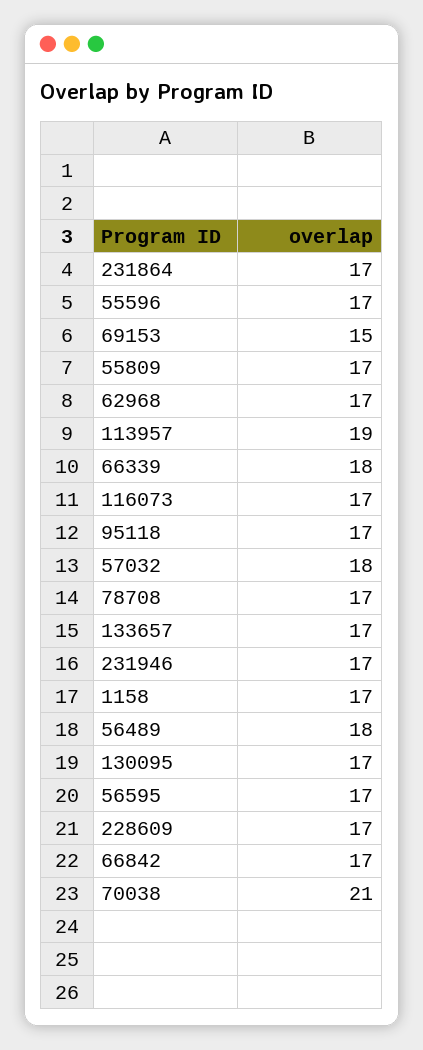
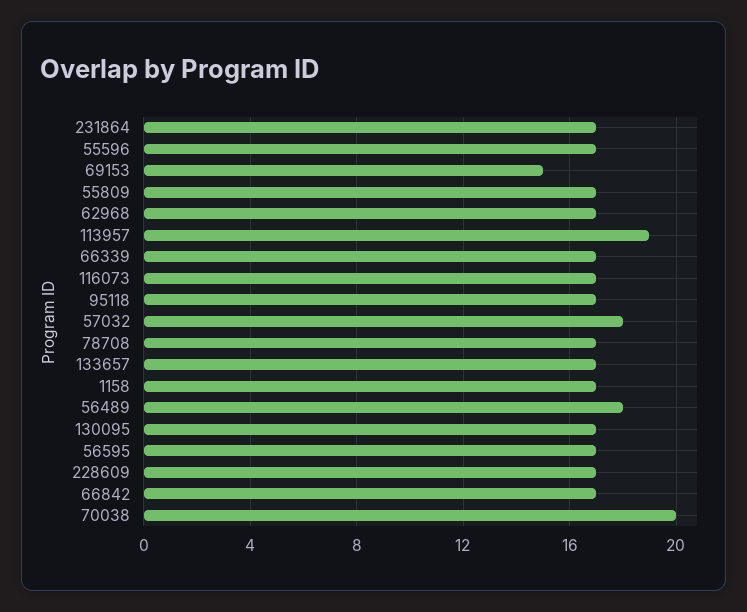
  {
    "231864": 17,
    "55596": 17,
    "69153": 15,
    "55809": 17,
    "62968": 17,
    "113957": 19,
-   "66339": 18,
+   "66339": 17,
    "116073": 17,
    "95118": 17,
    "57032": 18,
    "78708": 17,
    "133657": 17,
-   "231946": 17,
    "1158": 17,
    "56489": 18,
    "130095": 17,
    "56595": 17,
    "228609": 17,
    "66842": 17,
-   "70038": 21
+   "70038": 20
  }

